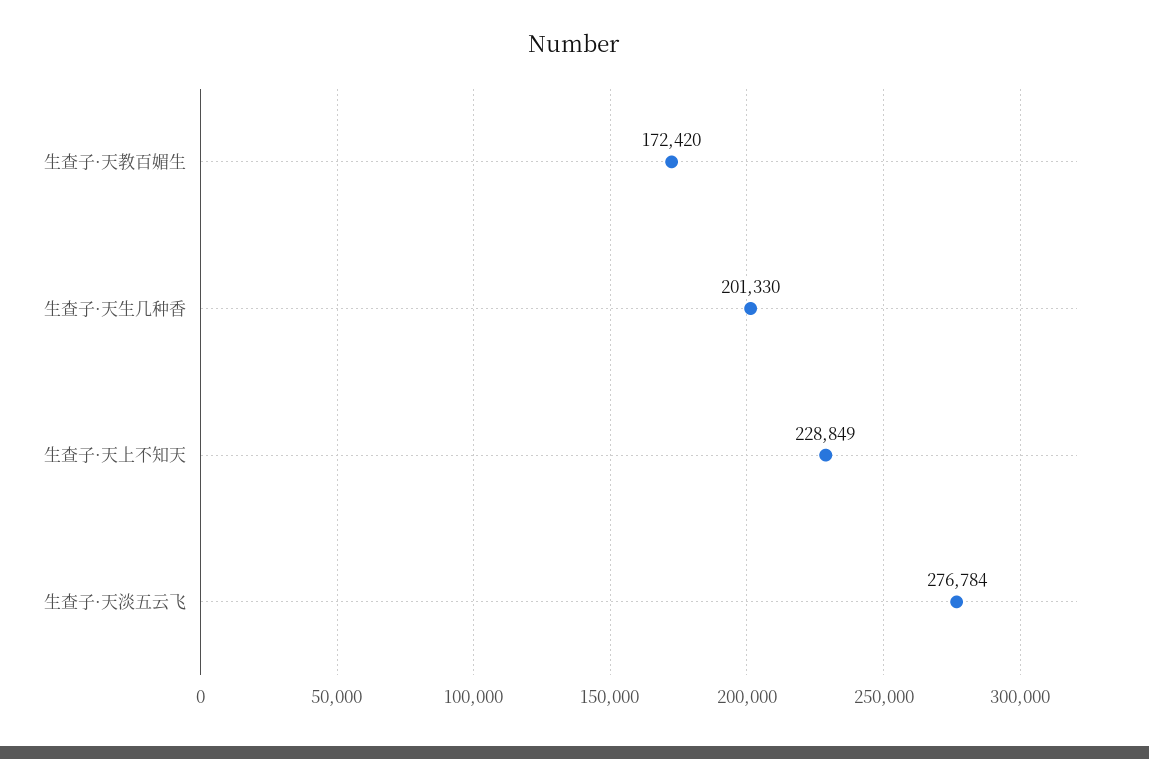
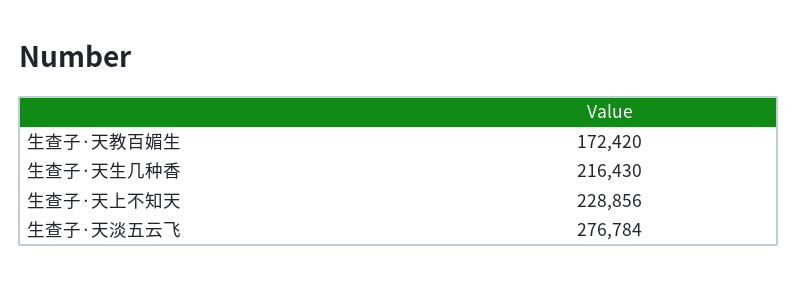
  {
    "生查子·天教百媚生": 172420,
-   "生查子·天生几种香": 201330,
+   "生查子·天生几种香": 216430,
-   "生查子·天上不知天": 228849,
+   "生查子·天上不知天": 228856,
    "生查子·天淡五云飞": 276784
  }

